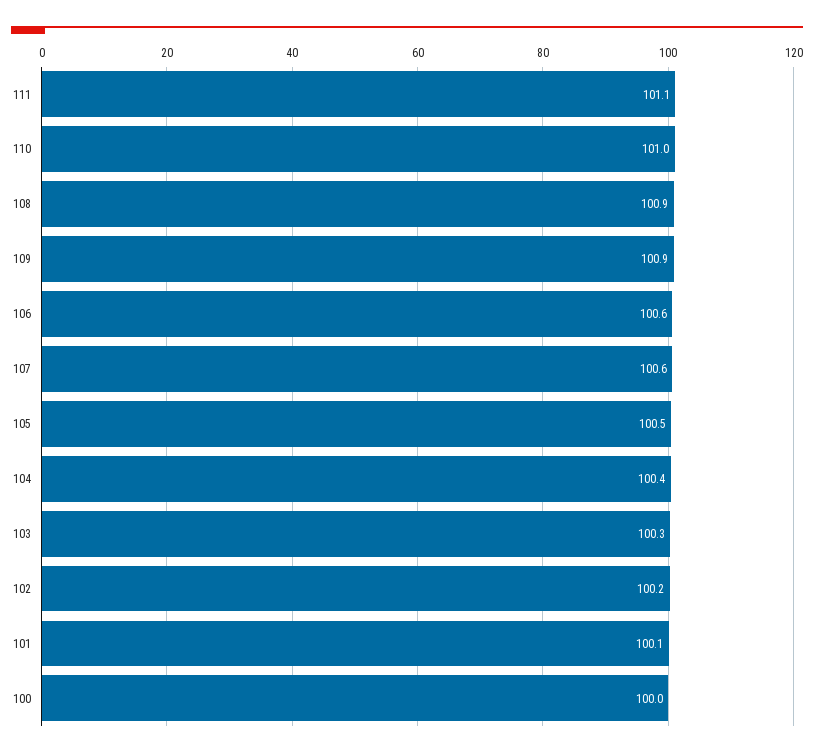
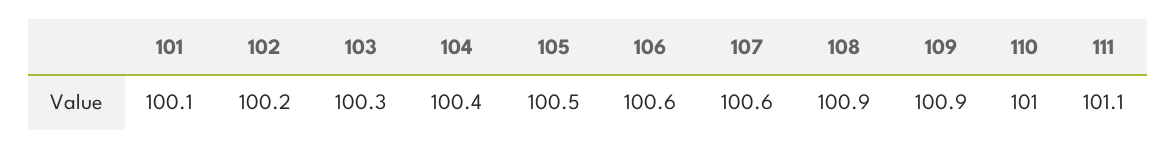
  {
    "111": 101.1,
    "110": 101,
    "108": 100.9,
    "109": 100.9,
    "106": 100.6,
    "107": 100.6,
    "105": 100.5,
    "104": 100.4,
    "103": 100.3,
    "102": 100.2,
-   "101": 100.1,
+   "101": 100.1
-   "100": 100
  }

